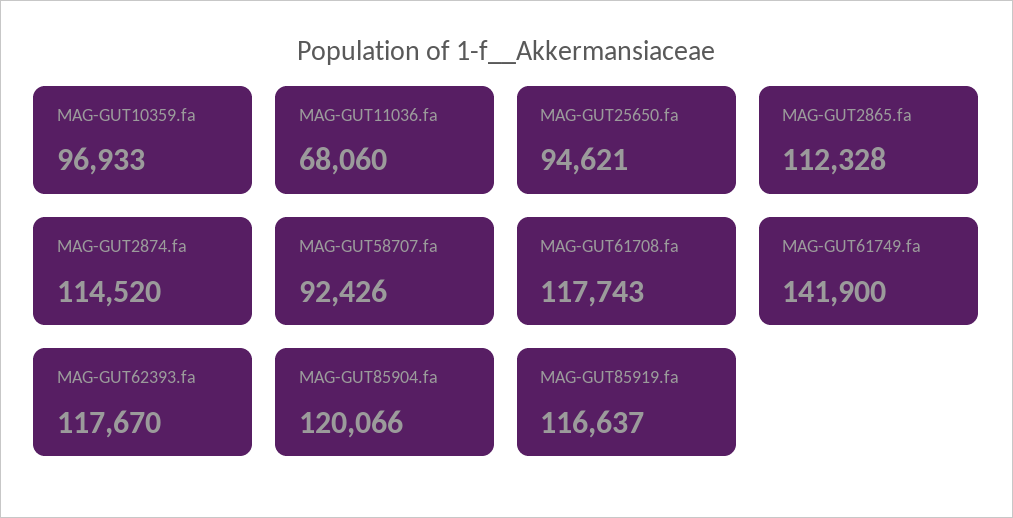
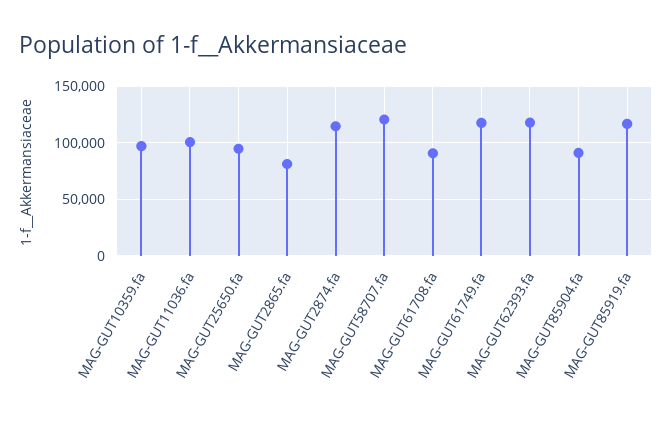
  {
    "MAG-GUT10359.fa": 96933,
-   "MAG-GUT11036.fa": 68060,
+   "MAG-GUT11036.fa": 100000,
    "MAG-GUT25650.fa": 94621,
-   "MAG-GUT2865.fa": 112328,
+   "MAG-GUT2865.fa": 80000,
    "MAG-GUT2874.fa": 114520,
-   "MAG-GUT58707.fa": 92426,
+   "MAG-GUT58707.fa": 120000,
-   "MAG-GUT61708.fa": 117743,
+   "MAG-GUT61708.fa": 90000,
-   "MAG-GUT61749.fa": 141900,
+   "MAG-GUT61749.fa": 120000,
    "MAG-GUT62393.fa": 117670,
-   "MAG-GUT85904.fa": 120066,
+   "MAG-GUT85904.fa": 90000,
    "MAG-GUT85919.fa": 116637
  }

